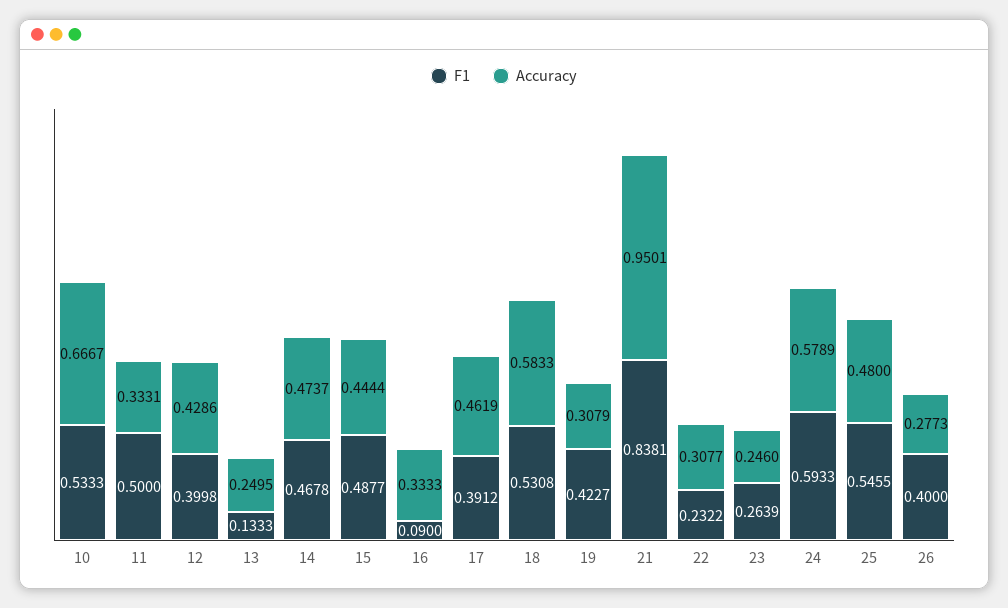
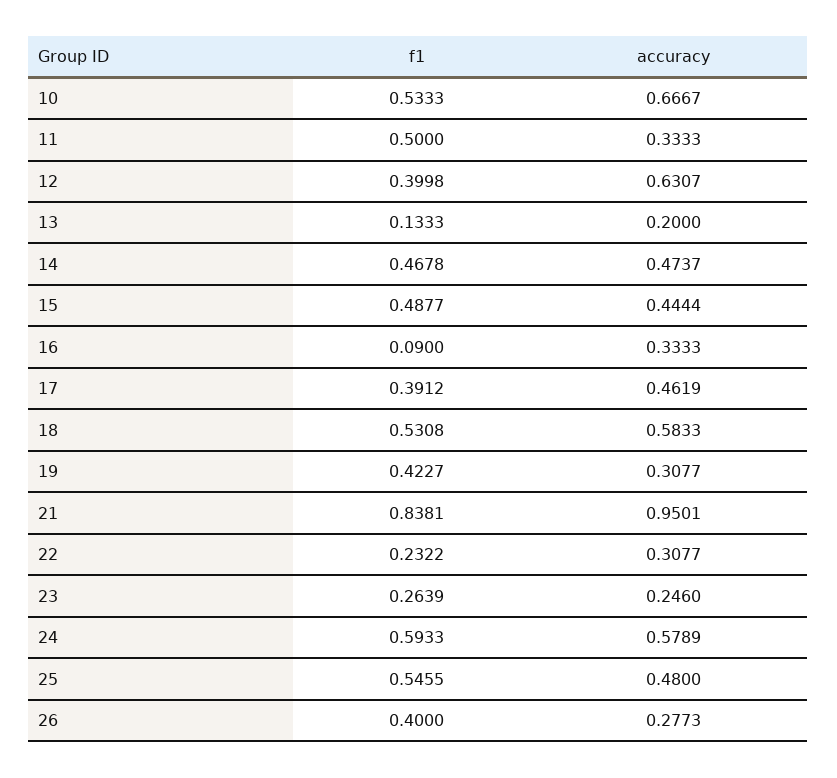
  {
    "F1": {
      "10": 0.5333,
      "11": 0.5,
      "12": 0.3998,
      "13": 0.1333,
      "14": 0.4678,
      "15": 0.4877,
      "16": 0.09,
      "17": 0.3912,
      "18": 0.5308,
      "19": 0.4227,
      "21": 0.8381,
      "22": 0.2322,
      "23": 0.2639,
      "24": 0.5933,
      "25": 0.5455,
      "26": 0.4
    },
    "Accuracy": {
      "10": 0.6667,
-     "11": 0.3331,
+     "11": 0.3333,
-     "12": 0.4286,
+     "12": 0.6307,
-     "13": 0.2495,
+     "13": 0.2,
      "14": 0.4737,
      "15": 0.4444,
      "16": 0.3333,
      "17": 0.4619,
      "18": 0.5833,
-     "19": 0.3079,
+     "19": 0.3077,
      "21": 0.9501,
      "22": 0.3077,
      "23": 0.246,
      "24": 0.5789,
      "25": 0.48,
      "26": 0.2773
    }
  }

